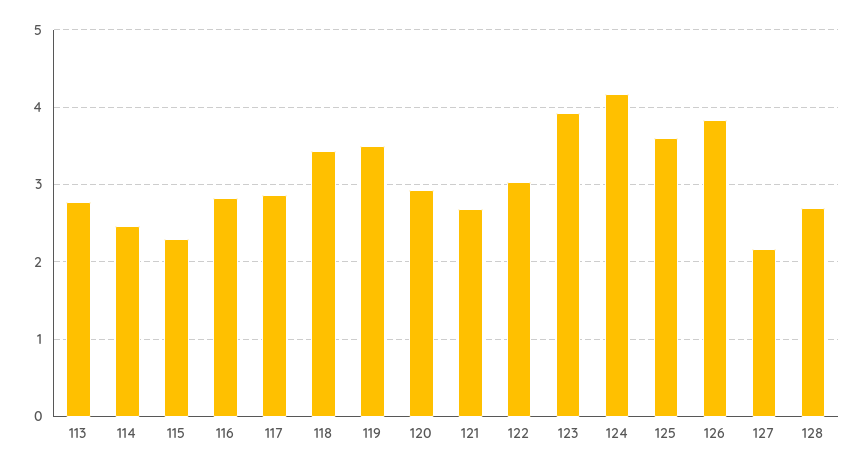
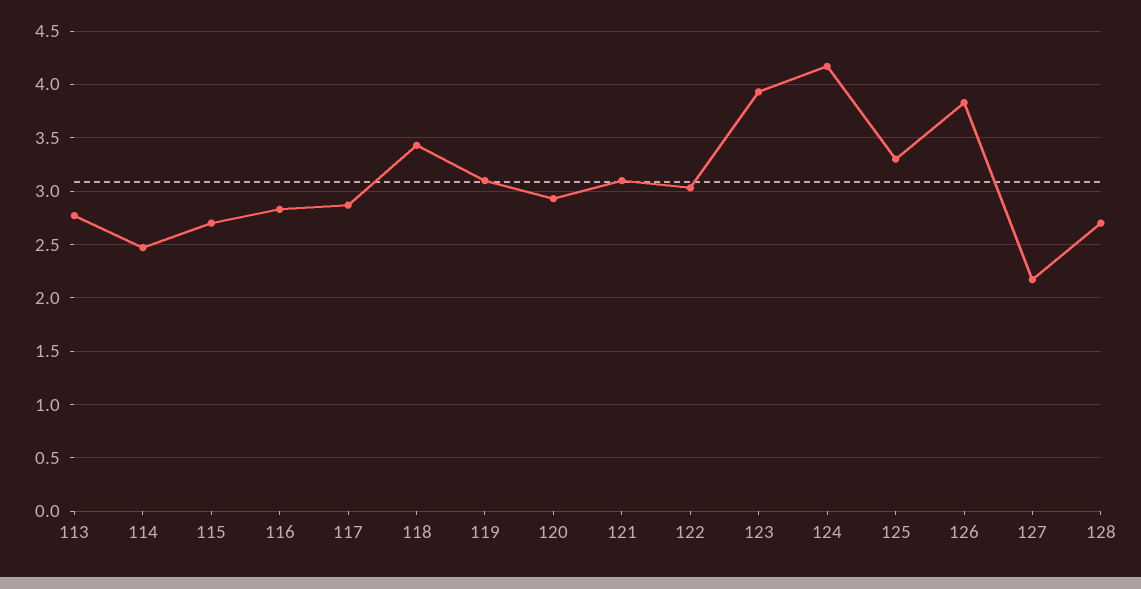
  {
    "113": 2.8,
    "114": 2.5,
-   "115": 2.3,
+   "115": 2.7,
    "116": 2.8,
    "117": 2.9,
    "118": 3.4,
-   "119": 3.5,
+   "119": 3.1,
    "120": 2.9,
-   "121": 2.7,
+   "121": 3.1,
    "122": 3,
    "123": 3.9,
    "124": 4.2,
-   "125": 3.6,
+   "125": 3.3,
    "126": 3.8,
    "127": 2.2,
    "128": 2.7
  }

